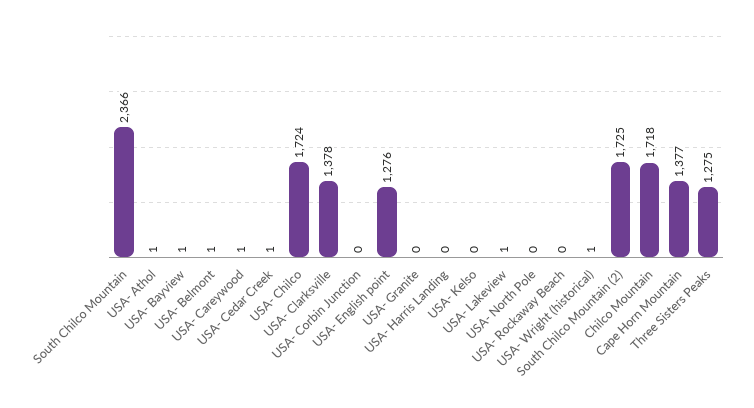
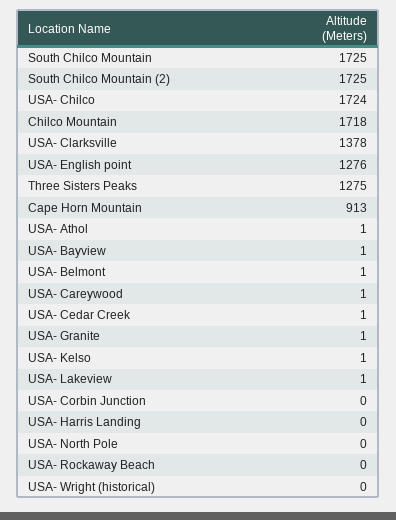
  {
-   "South Chilco Mountain": 2366,
+   "South Chilco Mountain": 1725,
    "USA- Athol": 1,
    "USA- Bayview": 1,
    "USA- Belmont": 1,
    "USA- Careywood": 1,
    "USA- Cedar Creek": 1,
    "USA- Chilco": 1724,
    "USA- Clarksville": 1378,
    "USA- Corbin Junction": 0,
    "USA- English point": 1276,
-   "USA- Granite": 0,
+   "USA- Granite": 1,
    "USA- Harris Landing": 0,
-   "USA- Kelso": 0,
+   "USA- Kelso": 1,
    "USA- Lakeview": 1,
    "USA- North Pole": 0,
    "USA- Rockaway Beach": 0,
-   "USA- Wright (historical)": 1,
+   "USA- Wright (historical)": 0,
    "South Chilco Mountain (2)": 1725,
    "Chilco Mountain": 1718,
-   "Cape Horn Mountain": 1377,
+   "Cape Horn Mountain": 913,
    "Three Sisters Peaks": 1275
  }

